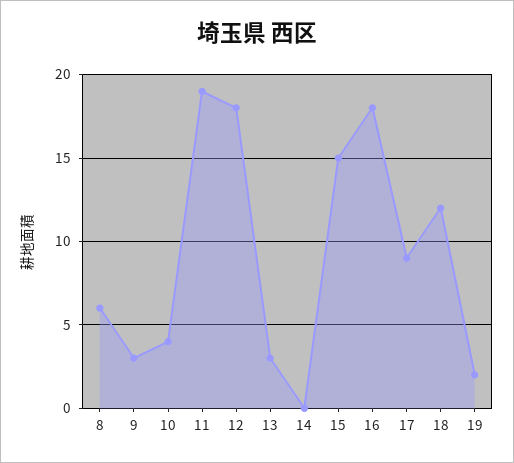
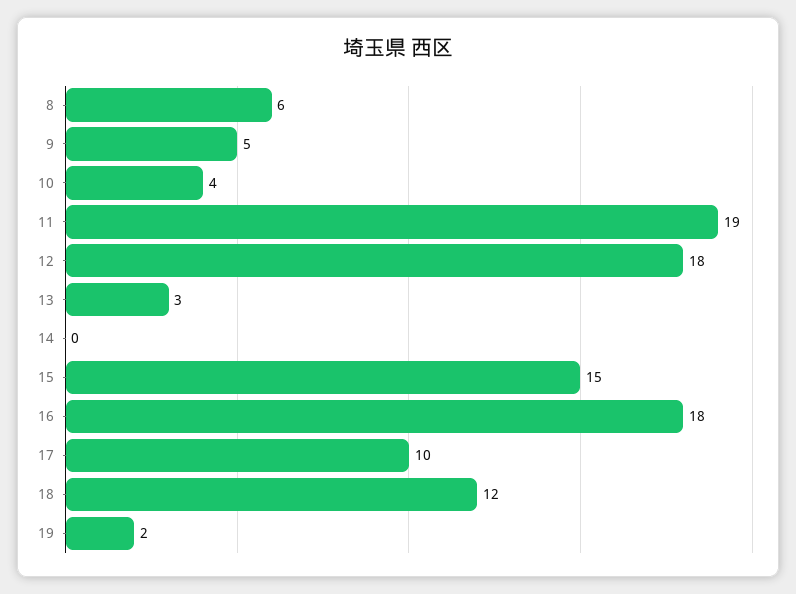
  {
    "8": 6,
-   "9": 3,
+   "9": 5,
    "10": 4,
    "11": 19,
    "12": 18,
    "13": 3,
    "14": 0,
    "15": 15,
    "16": 18,
-   "17": 9,
+   "17": 10,
    "18": 12,
    "19": 2
  }

